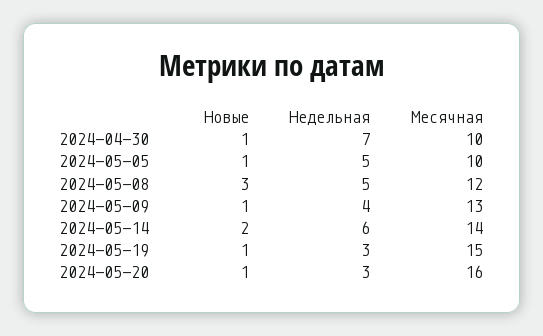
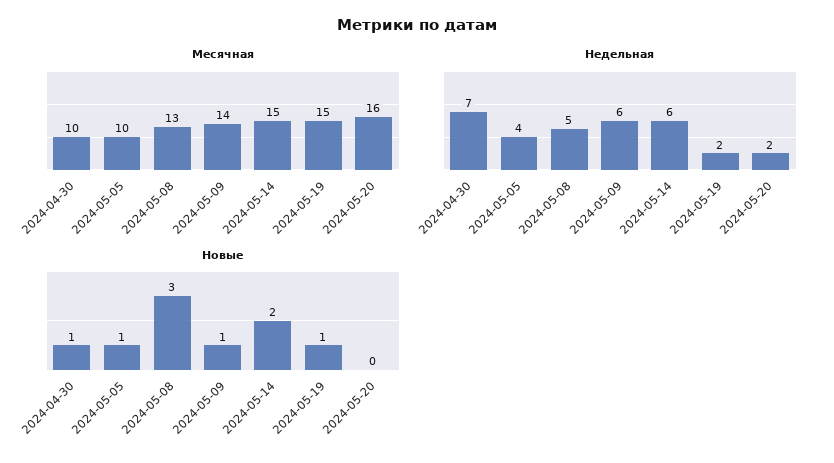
  {
    "Новые": {
      "2024-04-30": 1,
      "2024-05-05": 1,
      "2024-05-08": 3,
      "2024-05-09": 1,
      "2024-05-14": 2,
      "2024-05-19": 1,
-     "2024-05-20": 1
+     "2024-05-20": 0
    },
    "Недельная": {
      "2024-04-30": 7,
-     "2024-05-05": 5,
+     "2024-05-05": 4,
      "2024-05-08": 5,
-     "2024-05-09": 4,
+     "2024-05-09": 6,
      "2024-05-14": 6,
-     "2024-05-19": 3,
+     "2024-05-19": 2,
-     "2024-05-20": 3
+     "2024-05-20": 2
    },
    "Месячная": {
      "2024-04-30": 10,
      "2024-05-05": 10,
-     "2024-05-08": 12,
+     "2024-05-08": 13,
-     "2024-05-09": 13,
+     "2024-05-09": 14,
-     "2024-05-14": 14,
+     "2024-05-14": 15,
      "2024-05-19": 15,
      "2024-05-20": 16
    }
  }

